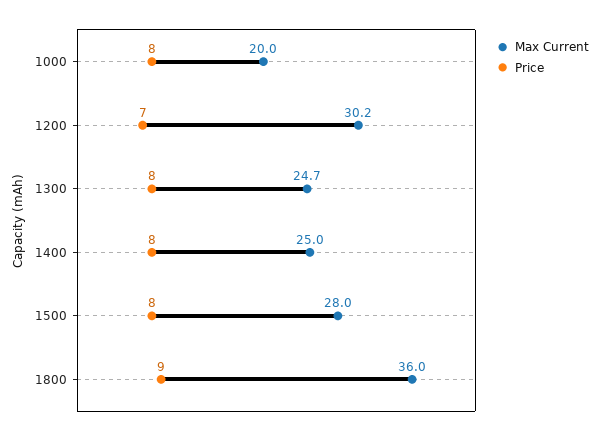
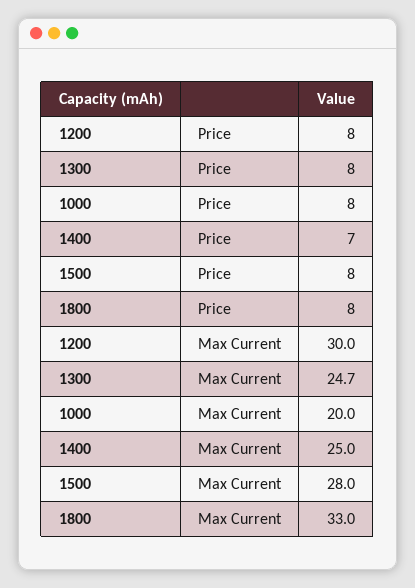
  {
    "Max Current": {
      "1000": 20,
-     "1200": 30.2,
+     "1200": 30,
      "1300": 24.7,
      "1400": 25,
      "1500": 28,
-     "1800": 36
+     "1800": 33
    },
    "Price": {
      "1000": 8,
-     "1200": 7,
+     "1200": 8,
      "1300": 8,
-     "1400": 8,
+     "1400": 7,
      "1500": 8,
-     "1800": 9
+     "1800": 8
    }
  }

